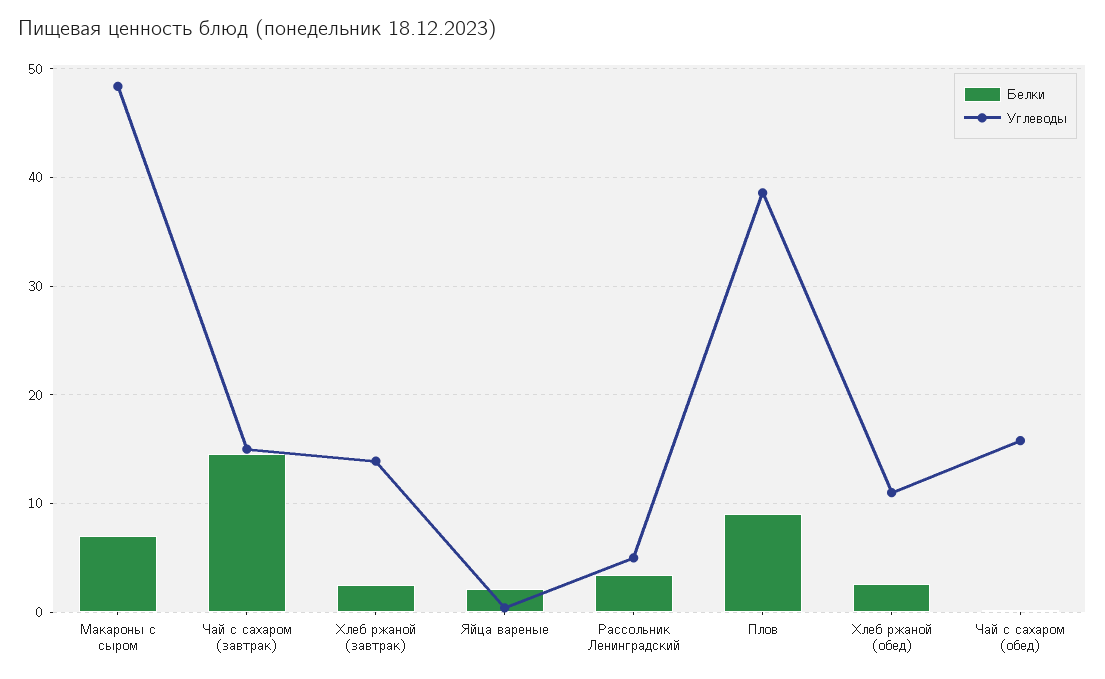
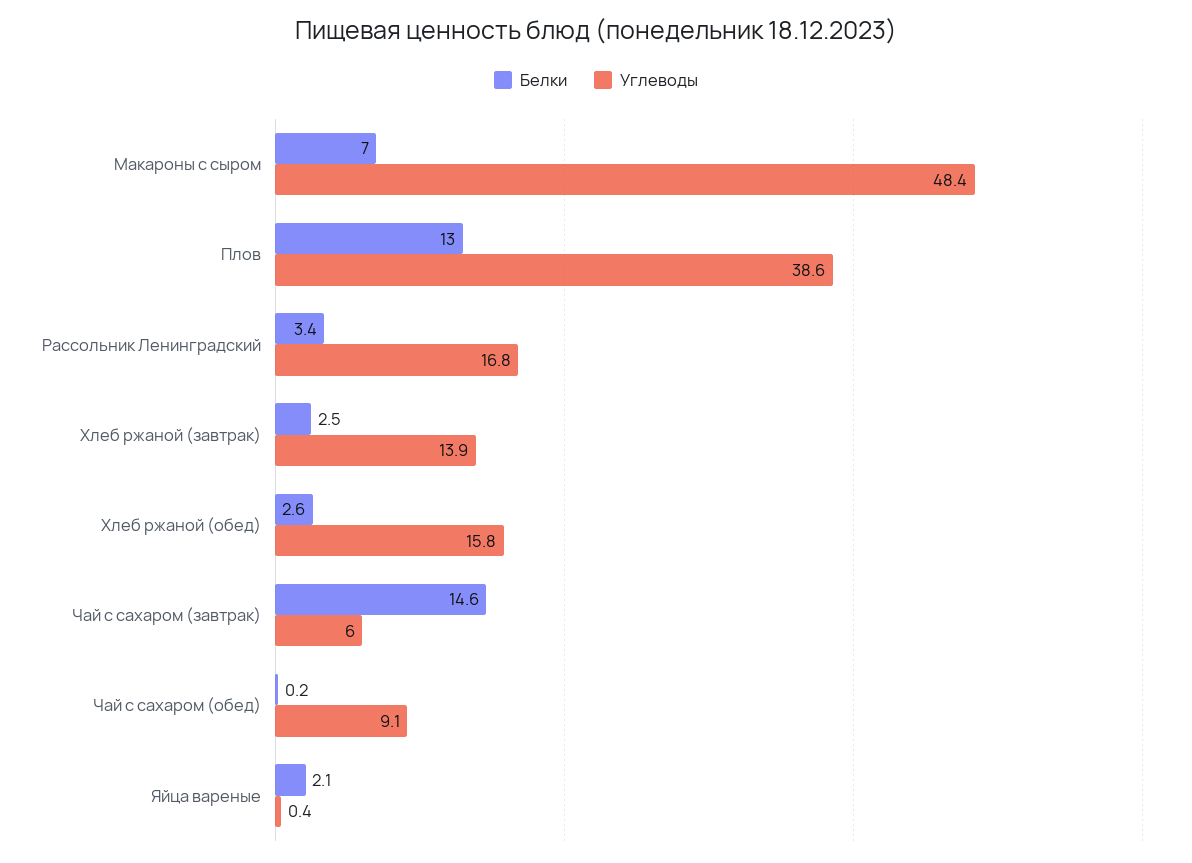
  {
    "Белки": {
      "Макароны с сыром": 7,
      "Чай с сахаром (завтрак)": 14.6,
      "Хлеб ржаной (завтрак)": 2.5,
      "Яйца вареные": 2.1,
      "Рассольник Ленинградский": 3.4,
-     "Плов": 9,
+     "Плов": 13,
      "Хлеб ржаной (обед)": 2.6,
      "Чай с сахаром (обед)": 0.2
    },
    "Углеводы": {
      "Макароны с сыром": 48.4,
-     "Чай с сахаром (завтрак)": 15,
+     "Чай с сахаром (завтрак)": 6,
      "Хлеб ржаной (завтрак)": 13.9,
      "Яйца вареные": 0.4,
-     "Рассольник Ленинградский": 5,
+     "Рассольник Ленинградский": 16.8,
      "Плов": 38.6,
-     "Хлеб ржаной (обед)": 11,
+     "Хлеб ржаной (обед)": 15.8,
-     "Чай с сахаром (обед)": 16
+     "Чай с сахаром (обед)": 9.1
    }
  }

